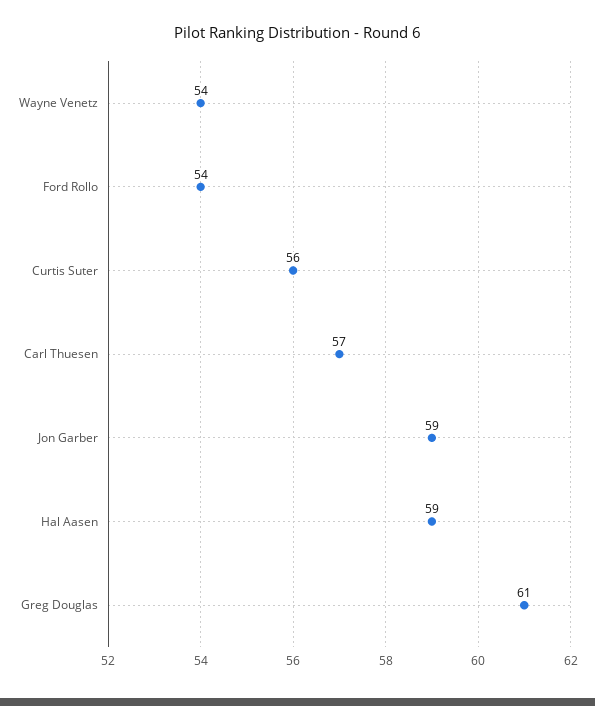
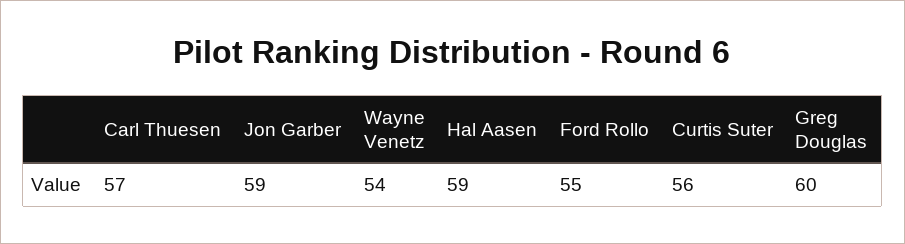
  {
    "Wayne Venetz": 54,
-   "Ford Rollo": 54,
+   "Ford Rollo": 55,
    "Curtis Suter": 56,
    "Carl Thuesen": 57,
    "Jon Garber": 59,
    "Hal Aasen": 59,
-   "Greg Douglas": 61
+   "Greg Douglas": 60
  }

